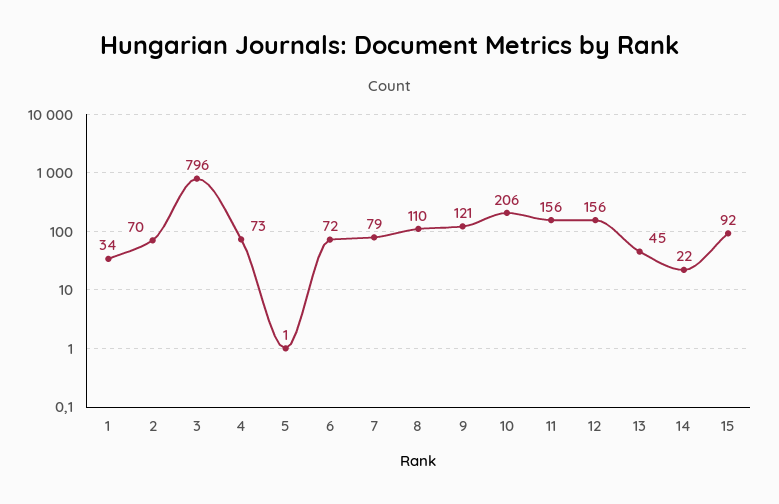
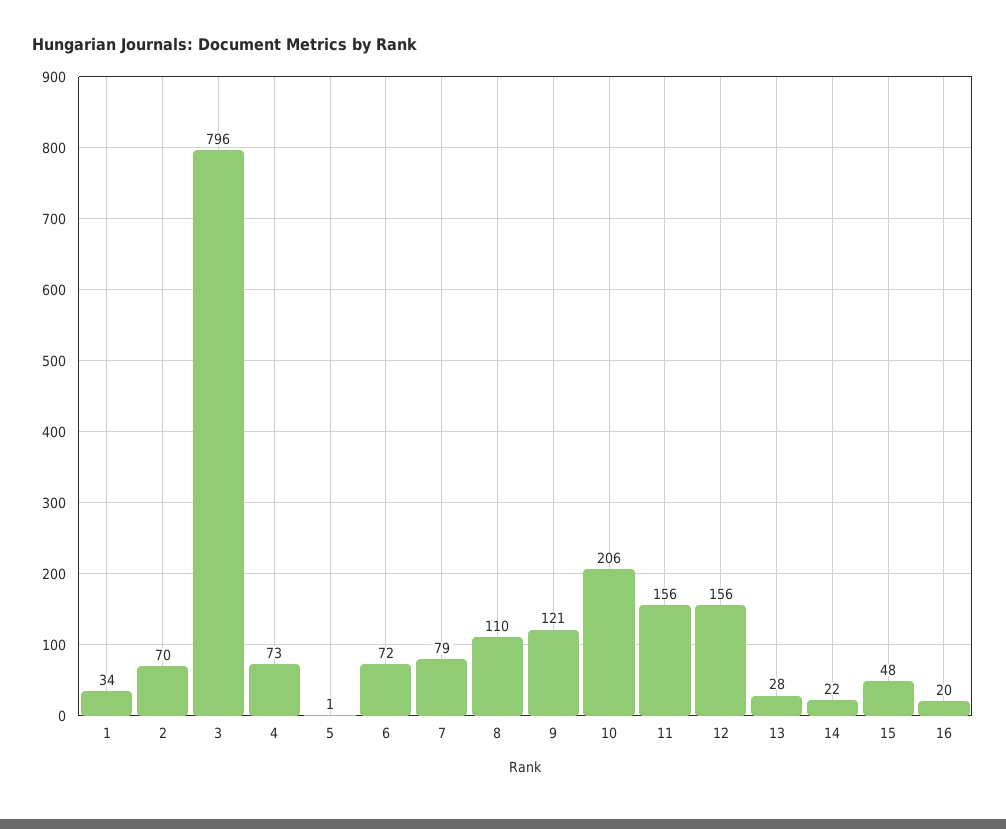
  {
    "1": 34,
    "2": 70,
    "3": 796,
    "4": 73,
    "5": 1,
    "6": 72,
    "7": 79,
    "8": 110,
    "9": 121,
    "10": 206,
    "11": 156,
    "12": 156,
-   "13": 45,
+   "13": 28,
    "14": 22,
-   "15": 92
+   "15": 48,
+   "16": 20
  }

